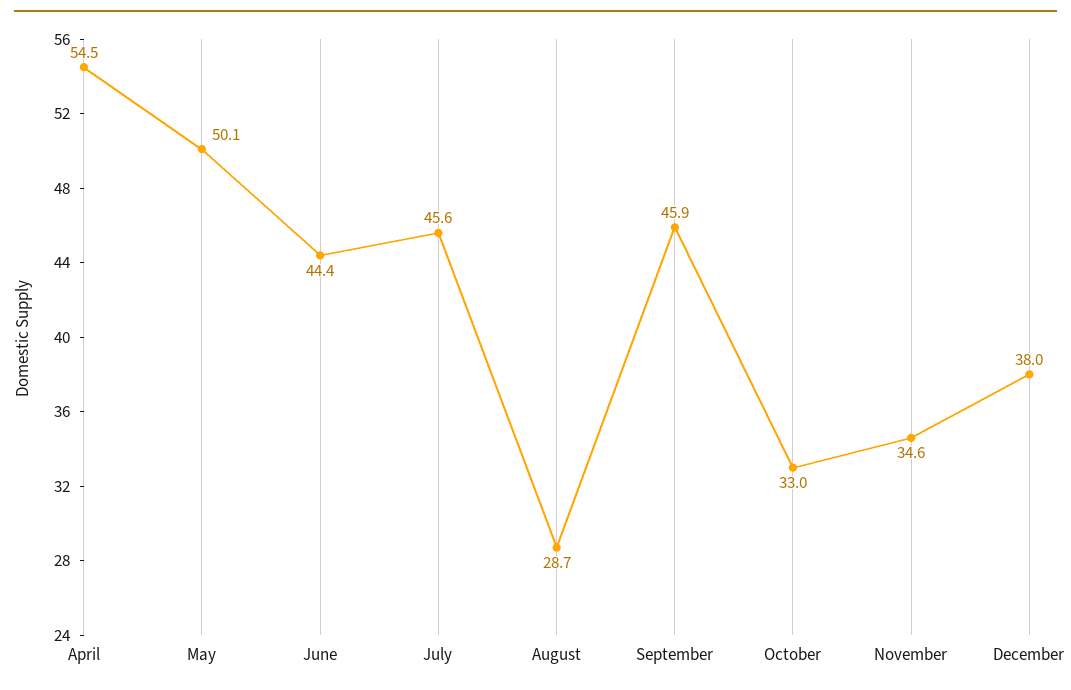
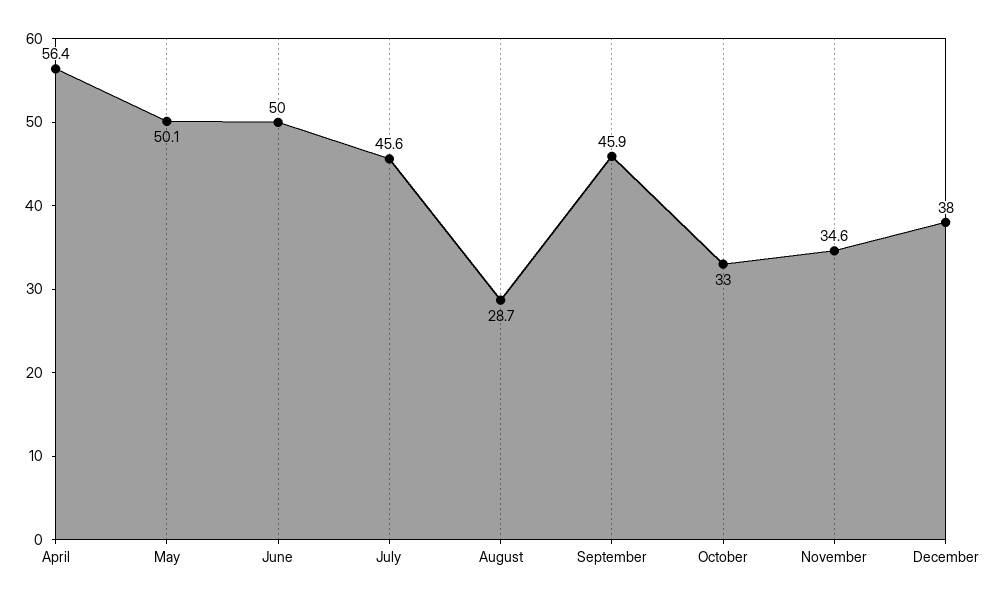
  {
-   "April": 54.5,
+   "April": 56.4,
    "May": 50.1,
-   "June": 44.4,
+   "June": 50,
    "July": 45.6,
    "August": 28.7,
    "September": 45.9,
    "October": 33,
    "November": 34.6,
    "December": 38
  }

